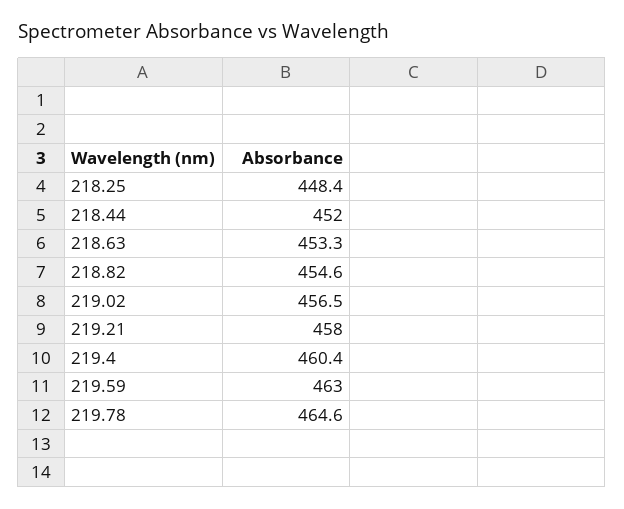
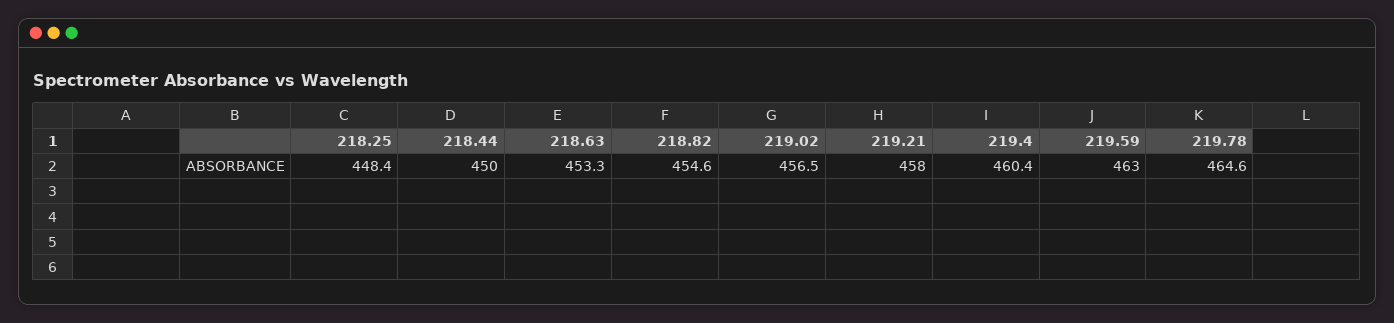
  {
    "218.25": 448.4,
-   "218.44": 452,
+   "218.44": 450,
    "218.63": 453.3,
    "218.82": 454.6,
    "219.02": 456.5,
    "219.21": 458,
    "219.4": 460.4,
    "219.59": 463,
    "219.78": 464.6
  }

